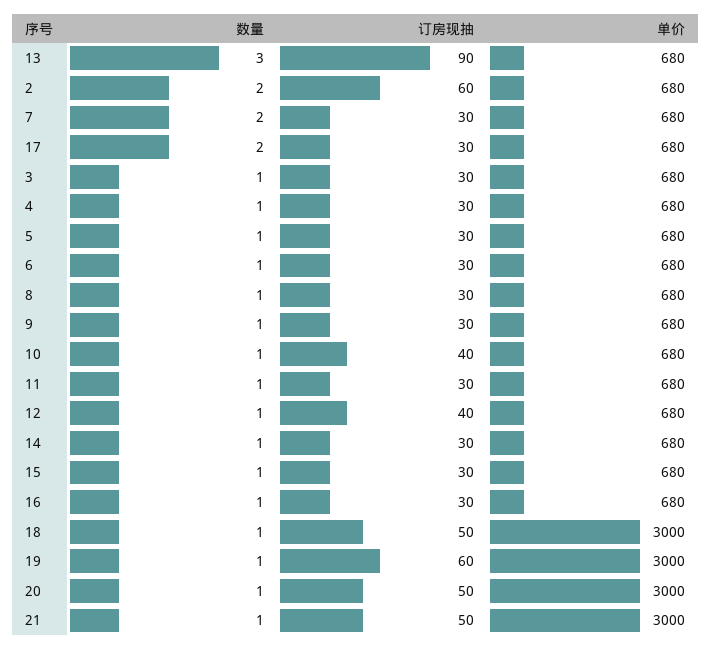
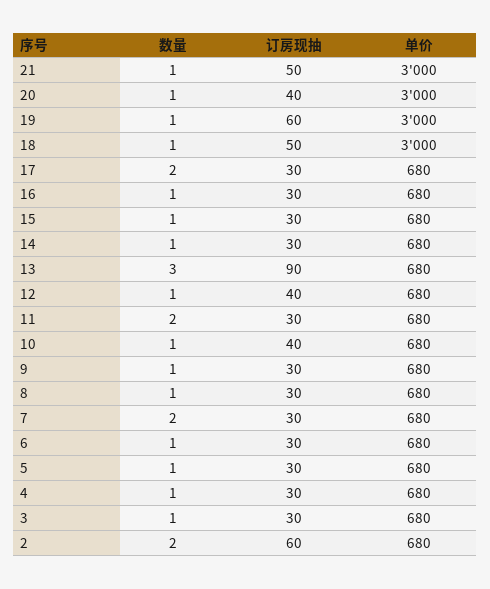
  {
    "数量": {
      "13": 3,
      "2": 2,
      "7": 2,
      "17": 2,
      "3": 1,
      "4": 1,
      "5": 1,
      "6": 1,
      "8": 1,
      "9": 1,
      "10": 1,
-     "11": 1,
+     "11": 2,
      "12": 1,
      "14": 1,
      "15": 1,
      "16": 1,
      "18": 1,
      "19": 1,
      "20": 1,
      "21": 1
    },
    "订房现抽": {
      "13": 90,
      "2": 60,
      "7": 30,
      "17": 30,
      "3": 30,
      "4": 30,
      "5": 30,
      "6": 30,
      "8": 30,
      "9": 30,
      "10": 40,
      "11": 30,
      "12": 40,
      "14": 30,
      "15": 30,
      "16": 30,
      "18": 50,
      "19": 60,
-     "20": 50,
+     "20": 40,
      "21": 50
    },
    "单价": {
      "13": 680,
      "2": 680,
      "7": 680,
      "17": 680,
      "3": 680,
      "4": 680,
      "5": 680,
      "6": 680,
      "8": 680,
      "9": 680,
      "10": 680,
      "11": 680,
      "12": 680,
      "14": 680,
      "15": 680,
      "16": 680,
      "18": 3000,
      "19": 3000,
      "20": 3000,
      "21": 3000
    }
  }

